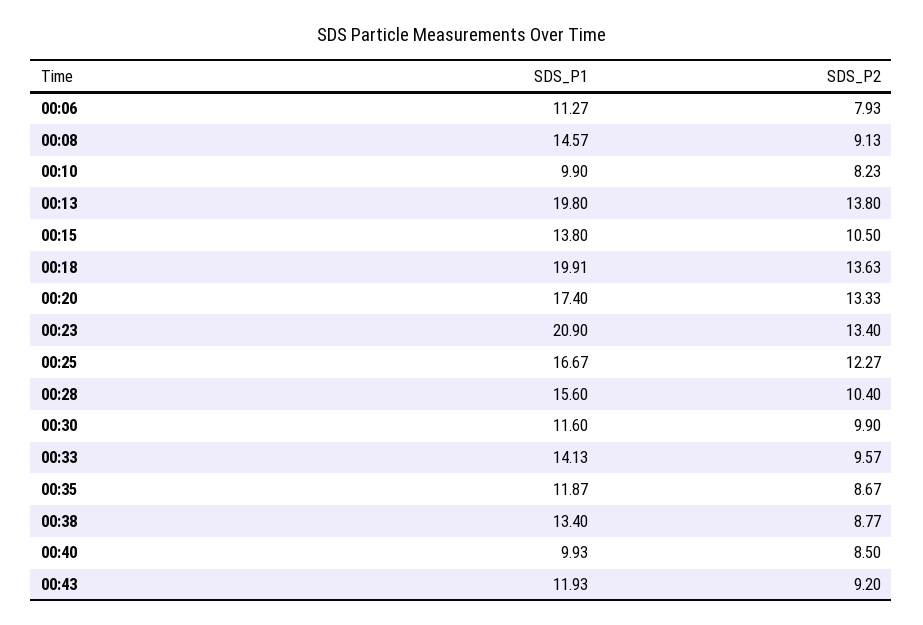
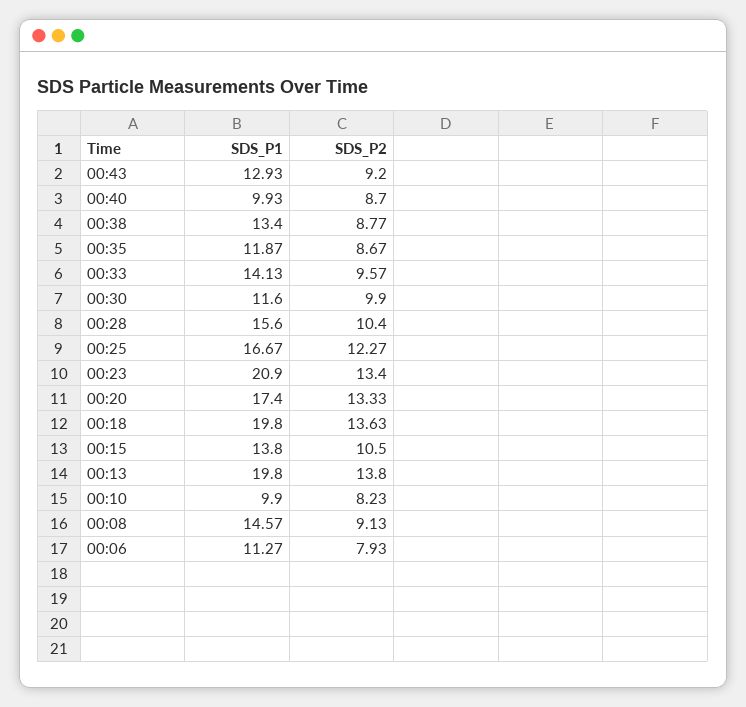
  {
    "SDS_P1": {
      "00:06": 11.27,
      "00:08": 14.57,
      "00:10": 9.9,
      "00:13": 19.8,
      "00:15": 13.8,
-     "00:18": 19.91,
+     "00:18": 19.8,
      "00:20": 17.4,
      "00:23": 20.9,
      "00:25": 16.67,
      "00:28": 15.6,
      "00:30": 11.6,
      "00:33": 14.13,
      "00:35": 11.87,
      "00:38": 13.4,
      "00:40": 9.93,
-     "00:43": 11.93
+     "00:43": 12.93
    },
    "SDS_P2": {
      "00:06": 7.93,
      "00:08": 9.13,
      "00:10": 8.23,
      "00:13": 13.8,
      "00:15": 10.5,
      "00:18": 13.63,
      "00:20": 13.33,
      "00:23": 13.4,
      "00:25": 12.27,
      "00:28": 10.4,
      "00:30": 9.9,
      "00:33": 9.57,
      "00:35": 8.67,
      "00:38": 8.77,
-     "00:40": 8.5,
+     "00:40": 8.7,
      "00:43": 9.2
    }
  }

